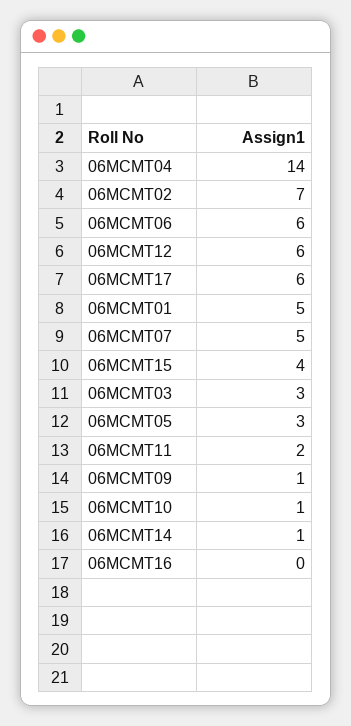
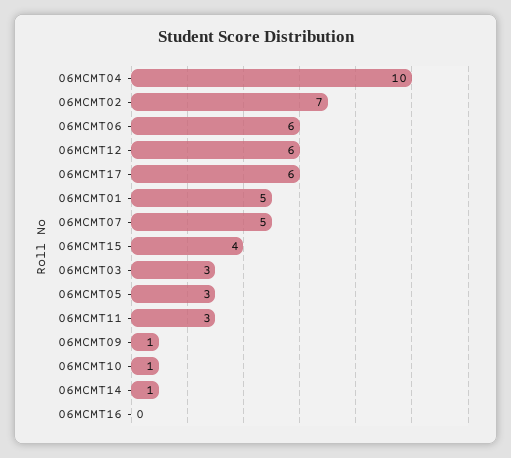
  {
-   "06MCMT04": 14,
+   "06MCMT04": 10,
    "06MCMT02": 7,
    "06MCMT06": 6,
    "06MCMT12": 6,
    "06MCMT17": 6,
    "06MCMT01": 5,
    "06MCMT07": 5,
    "06MCMT15": 4,
    "06MCMT03": 3,
    "06MCMT05": 3,
-   "06MCMT11": 2,
+   "06MCMT11": 3,
    "06MCMT09": 1,
    "06MCMT10": 1,
    "06MCMT14": 1,
    "06MCMT16": 0
  }

